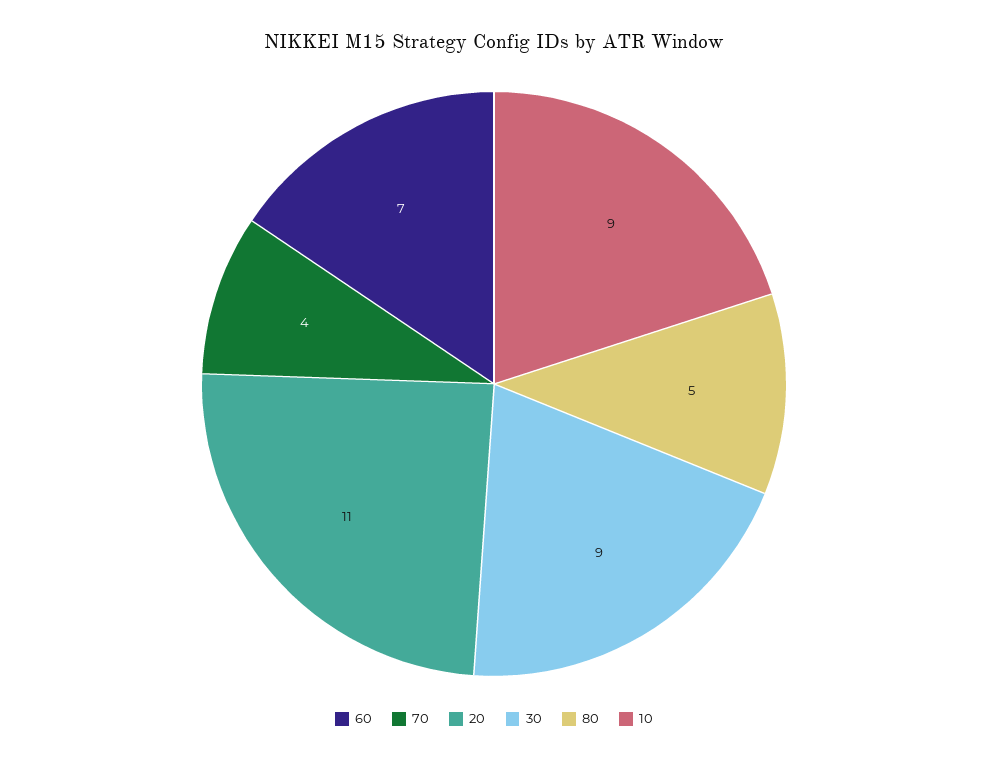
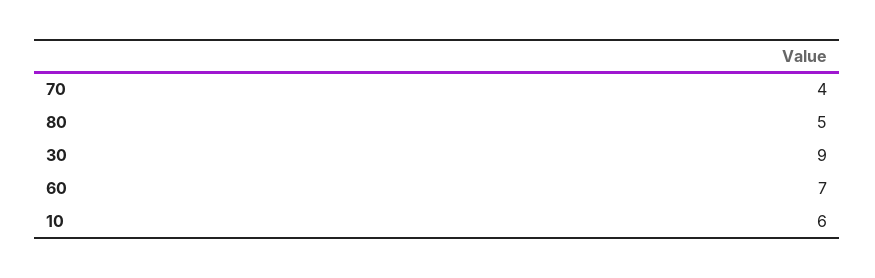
  {
    "60": 7,
    "70": 4,
-   "20": 11,
    "30": 9,
    "80": 5,
-   "10": 9
+   "10": 6
  }

